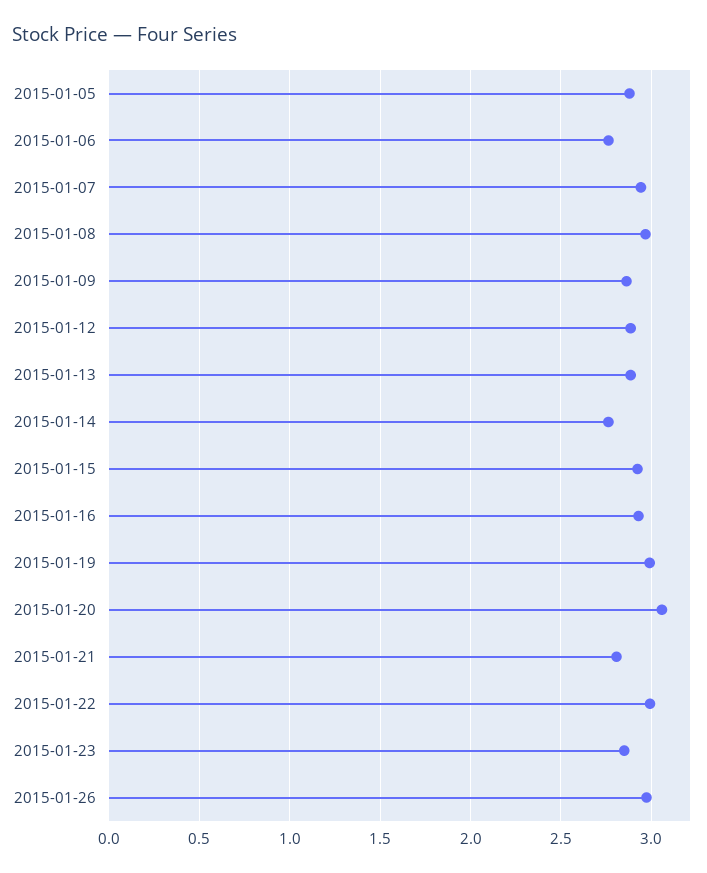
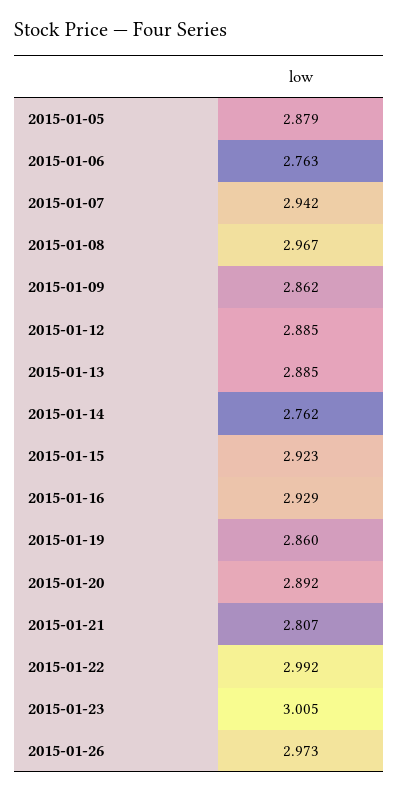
  {
    "2015-01-05": 2.879,
    "2015-01-06": 2.763,
    "2015-01-07": 2.942,
    "2015-01-08": 2.967,
    "2015-01-09": 2.862,
    "2015-01-12": 2.885,
    "2015-01-13": 2.885,
    "2015-01-14": 2.762,
    "2015-01-15": 2.923,
    "2015-01-16": 2.929,
-   "2015-01-19": 3,
+   "2015-01-19": 2.86,
-   "2015-01-20": 3.05,
+   "2015-01-20": 2.892,
    "2015-01-21": 2.807,
    "2015-01-22": 2.992,
-   "2015-01-23": 2.85,
+   "2015-01-23": 3.005,
    "2015-01-26": 2.973
  }

